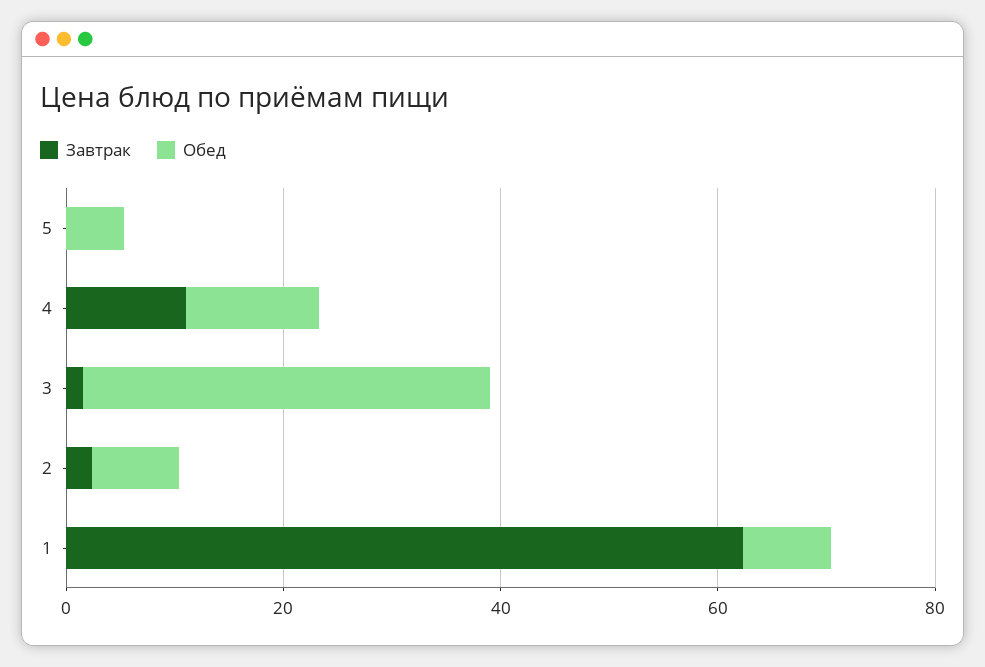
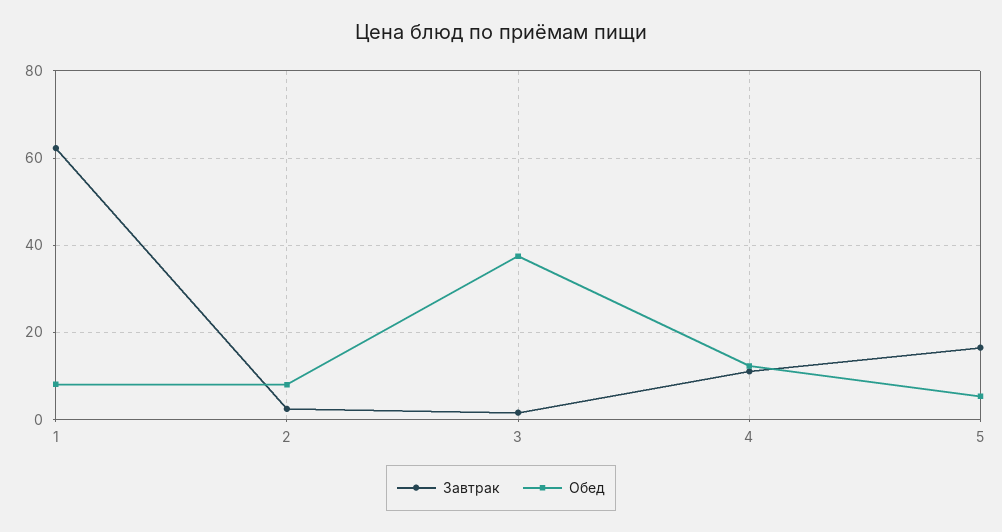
  {
    "Завтрак": {
-     "5": 0,
+     "5": 16,
      "4": 12,
      "3": 2,
      "2": 2,
      "1": 62
    },
    "Обед": {
      "5": 6,
      "4": 12,
      "3": 38,
      "2": 8,
      "1": 8
    }
  }

